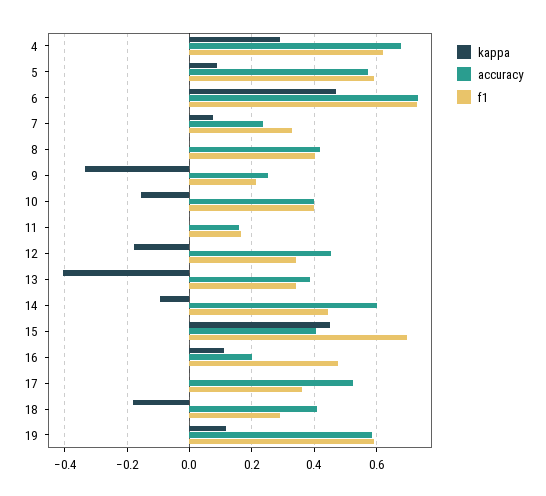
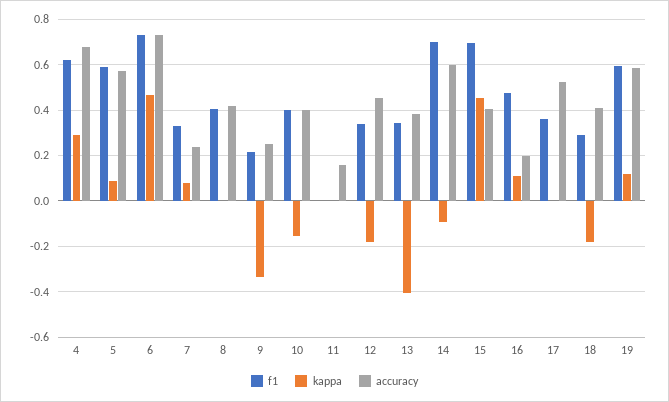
  {
    "kappa": {
      "4": 0.28,
      "5": 0.08,
      "6": 0.46,
      "7": 0.08,
      "8": 0,
      "9": -0.34,
      "10": -0.16,
      "11": 0,
      "12": -0.18,
      "13": -0.4,
      "14": -0.1,
      "15": 0.46,
      "16": 0.12,
      "17": 0,
      "18": -0.18,
      "19": 0.12
    },
    "accuracy": {
      "4": 0.68,
      "5": 0.58,
      "6": 0.74,
      "7": 0.24,
      "8": 0.42,
      "9": 0.26,
      "10": 0.4,
      "11": 0.16,
      "12": 0.46,
      "13": 0.38,
      "14": 0.6,
      "15": 0.4,
      "16": 0.2,
      "17": 0.52,
      "18": 0.4,
      "19": 0.58
    },
    "f1": {
      "4": 0.62,
      "5": 0.6,
      "6": 0.72,
      "7": 0.32,
      "8": 0.4,
      "9": 0.22,
      "10": 0.4,
-     "11": 0.16,
+     "11": 0,
      "12": 0.34,
      "13": 0.34,
-     "14": 0.44,
+     "14": 0.7,
      "15": 0.7,
      "16": 0.48,
      "17": 0.36,
      "18": 0.3,
      "19": 0.6
    }
  }

